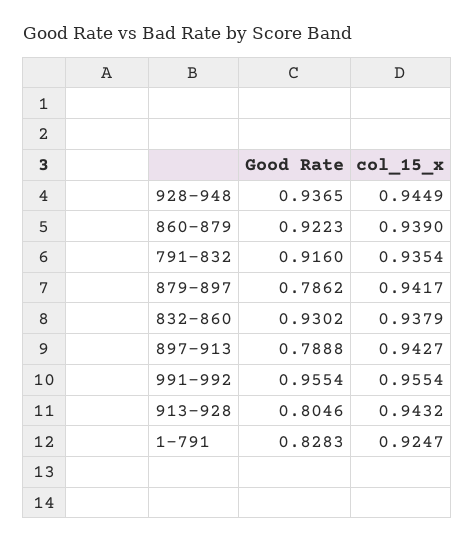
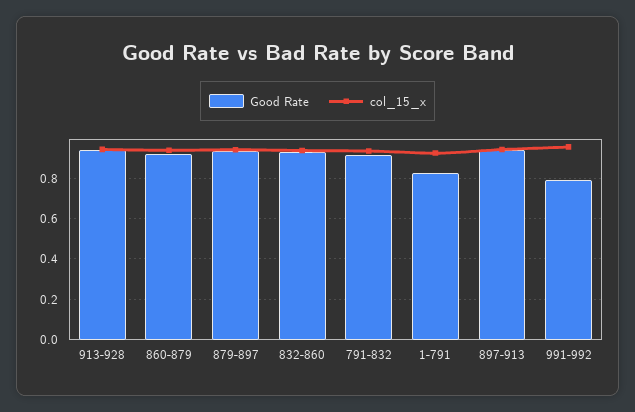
  {
    "Good Rate": {
-     "928-948": 0.9365,
      "860-879": 0.9223,
      "791-832": 0.916,
-     "879-897": 0.7862,
+     "879-897": 0.95,
      "832-860": 0.9302,
-     "897-913": 0.7888,
+     "897-913": 0.95,
-     "991-992": 0.9554,
+     "991-992": 0.8,
-     "913-928": 0.8046,
+     "913-928": 0.95,
      "1-791": 0.8283
    },
    "col_15_x": {
-     "928-948": 0.9449,
      "860-879": 0.939,
      "791-832": 0.9354,
      "879-897": 0.9417,
      "832-860": 0.9379,
      "897-913": 0.9427,
      "991-992": 0.9554,
      "913-928": 0.9432,
      "1-791": 0.9247
    }
  }

